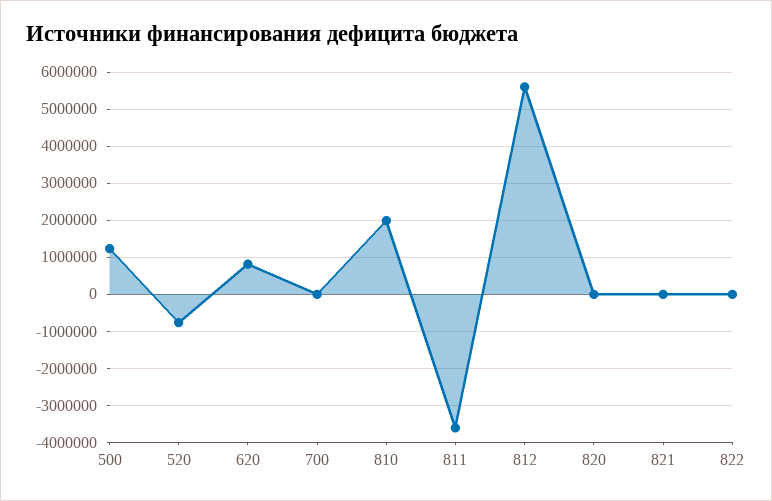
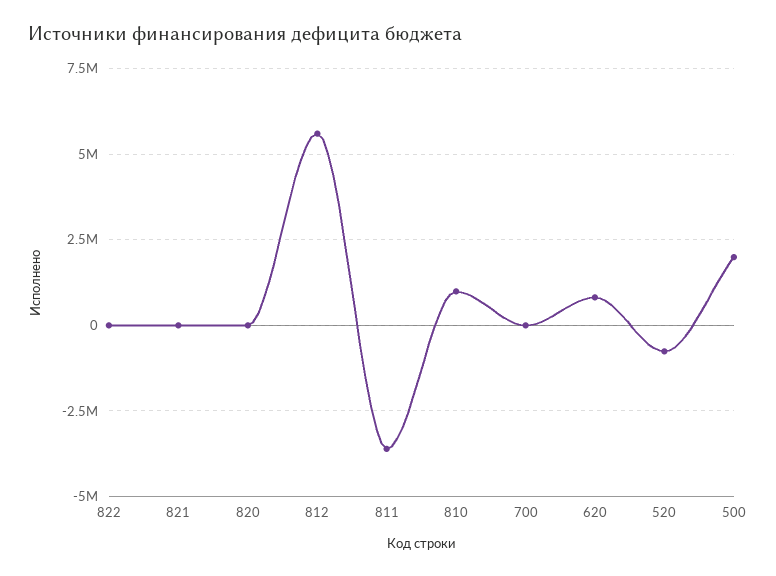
  {
-   "500": 1200000,
+   "500": 2000000,
    "520": -800000,
    "620": 800000,
    "700": 0,
-   "810": 2000000,
+   "810": 1000000,
    "811": -3600000,
    "812": 5600000,
    "820": 0,
    "821": 0,
    "822": 0
  }

